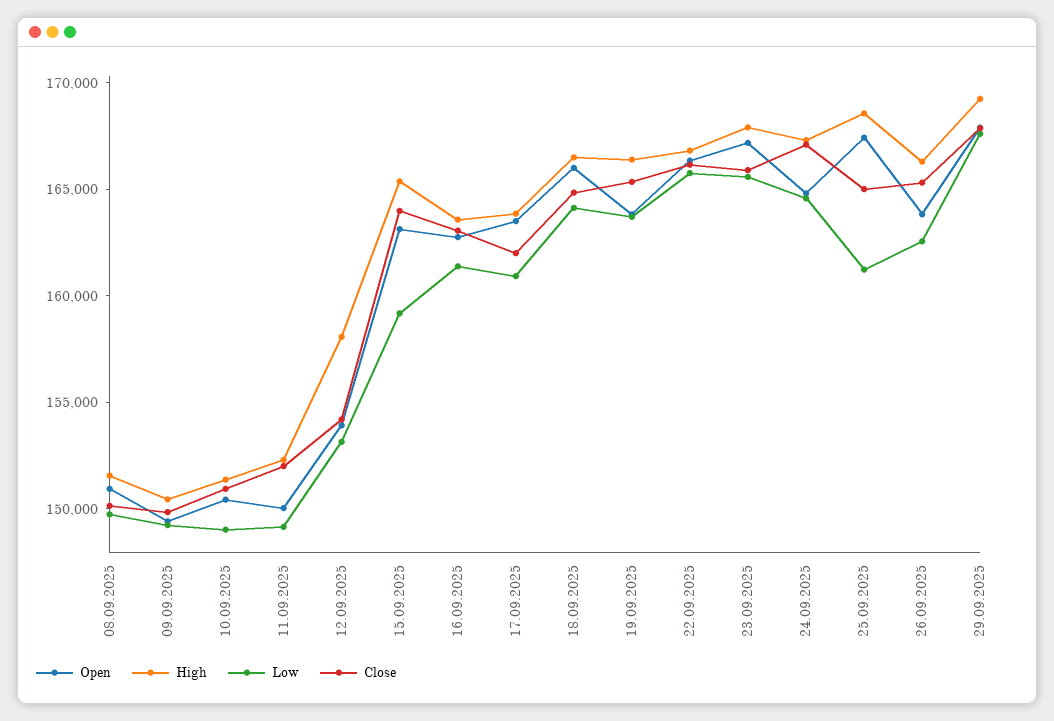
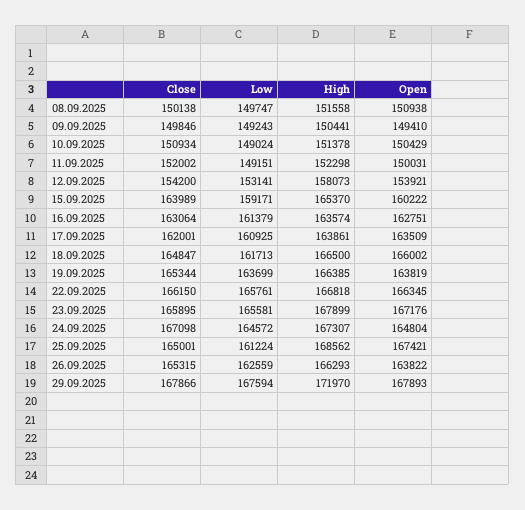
  {
    "Open": {
      "08.09.2025": 150938,
      "09.09.2025": 149410,
      "10.09.2025": 150429,
      "11.09.2025": 150031,
      "12.09.2025": 153921,
-     "15.09.2025": 163000,
+     "15.09.2025": 160222,
      "16.09.2025": 162751,
      "17.09.2025": 163509,
      "18.09.2025": 166002,
      "19.09.2025": 163819,
      "22.09.2025": 166345,
      "23.09.2025": 167176,
      "24.09.2025": 164804,
      "25.09.2025": 167421,
      "26.09.2025": 163822,
      "29.09.2025": 167893
    },
    "High": {
      "08.09.2025": 151558,
      "09.09.2025": 150441,
      "10.09.2025": 151378,
      "11.09.2025": 152298,
      "12.09.2025": 158073,
      "15.09.2025": 165370,
      "16.09.2025": 163574,
      "17.09.2025": 163861,
      "18.09.2025": 166500,
      "19.09.2025": 166385,
      "22.09.2025": 166818,
      "23.09.2025": 167899,
      "24.09.2025": 167307,
      "25.09.2025": 168562,
      "26.09.2025": 166293,
-     "29.09.2025": 169000
+     "29.09.2025": 171970
    },
    "Low": {
      "08.09.2025": 149747,
      "09.09.2025": 149243,
      "10.09.2025": 149024,
      "11.09.2025": 149151,
      "12.09.2025": 153141,
      "15.09.2025": 159171,
      "16.09.2025": 161379,
      "17.09.2025": 160925,
-     "18.09.2025": 164000,
+     "18.09.2025": 161713,
      "19.09.2025": 163699,
      "22.09.2025": 165761,
      "23.09.2025": 165581,
      "24.09.2025": 164572,
      "25.09.2025": 161224,
      "26.09.2025": 162559,
      "29.09.2025": 167594
    },
    "Close": {
      "08.09.2025": 150138,
      "09.09.2025": 149846,
      "10.09.2025": 150934,
      "11.09.2025": 152002,
      "12.09.2025": 154200,
      "15.09.2025": 163989,
      "16.09.2025": 163064,
      "17.09.2025": 162001,
      "18.09.2025": 164847,
      "19.09.2025": 165344,
      "22.09.2025": 166150,
      "23.09.2025": 165895,
      "24.09.2025": 167098,
      "25.09.2025": 165001,
      "26.09.2025": 165315,
      "29.09.2025": 167866
    }
  }

